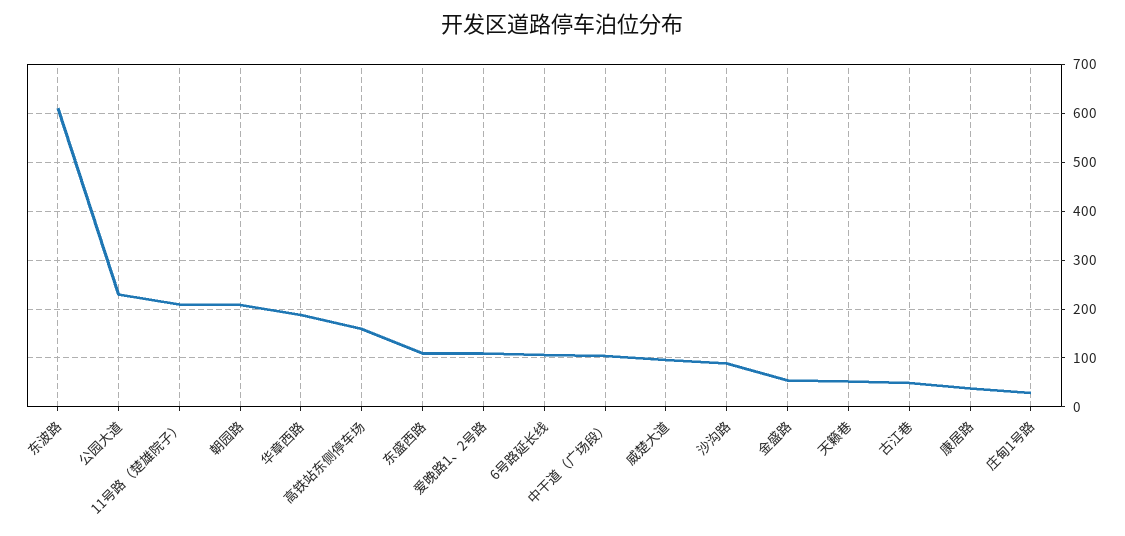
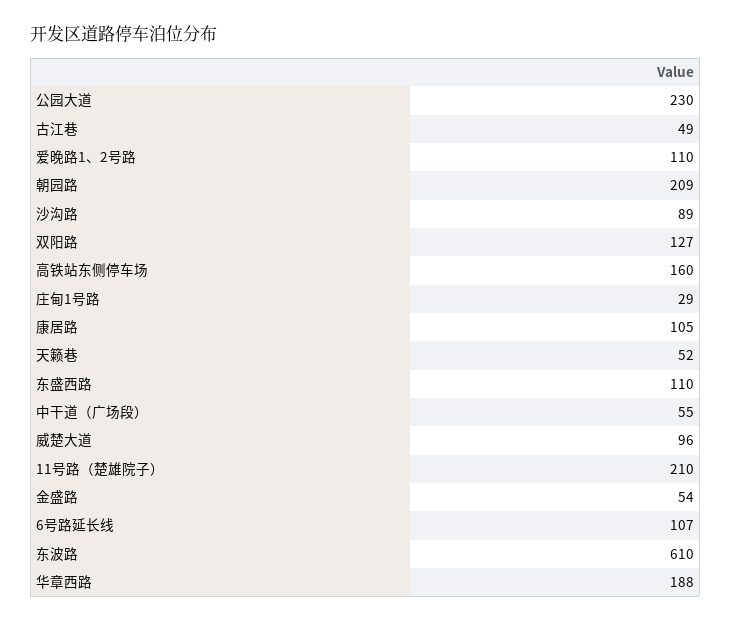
  {
    "东波路": 610,
    "公园大道": 230,
    "11号路（楚雄院子）": 210,
    "朝园路": 209,
    "华章西路": 188,
    "高铁站东侧停车场": 160,
    "东盛西路": 110,
    "爱晚路1、2号路": 110,
    "6号路延长线": 107,
-   "中干道（广场段）": 100,
+   "中干道（广场段）": 55,
    "威楚大道": 96,
    "沙沟路": 89,
    "金盛路": 54,
    "天籁巷": 52,
    "古江巷": 49,
-   "康居路": 40,
+   "康居路": 105,
-   "庄甸1号路": 29
+   "庄甸1号路": 29,
+   "双阳路": 127
  }

